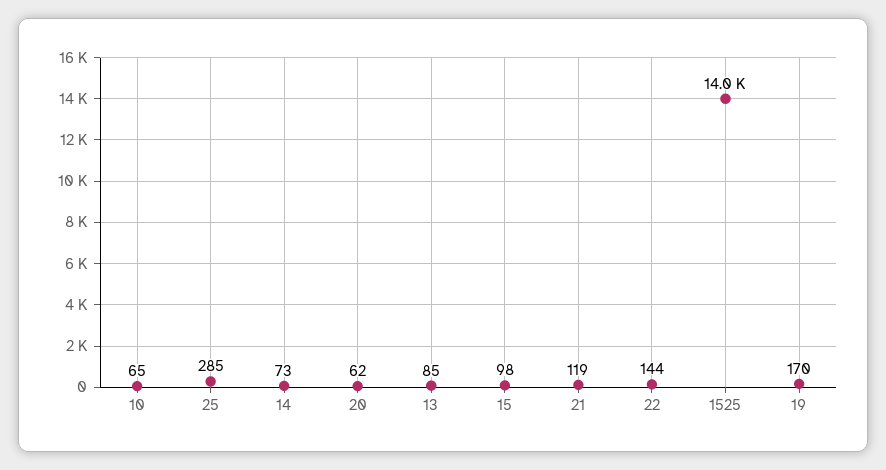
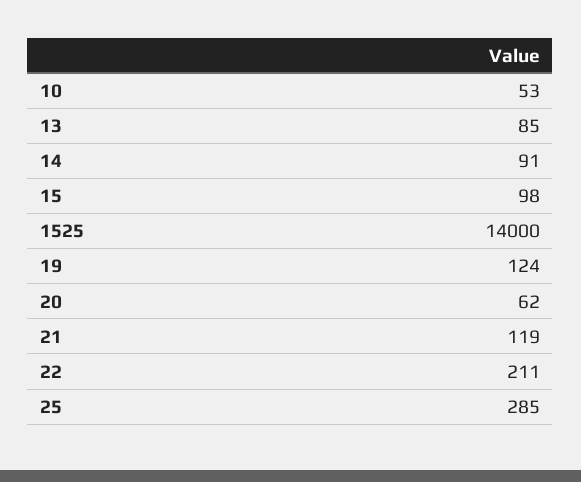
  {
-   "10": 65,
+   "10": 53,
    "25": 285,
-   "14": 73,
+   "14": 91,
    "20": 62,
    "13": 85,
    "15": 98,
    "21": 119,
-   "22": 144,
+   "22": 211,
    "1525": 14000,
-   "19": 170
+   "19": 124
  }

